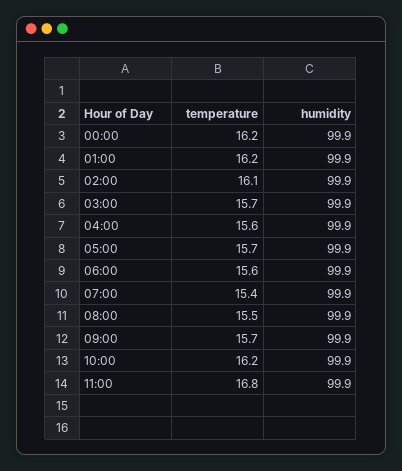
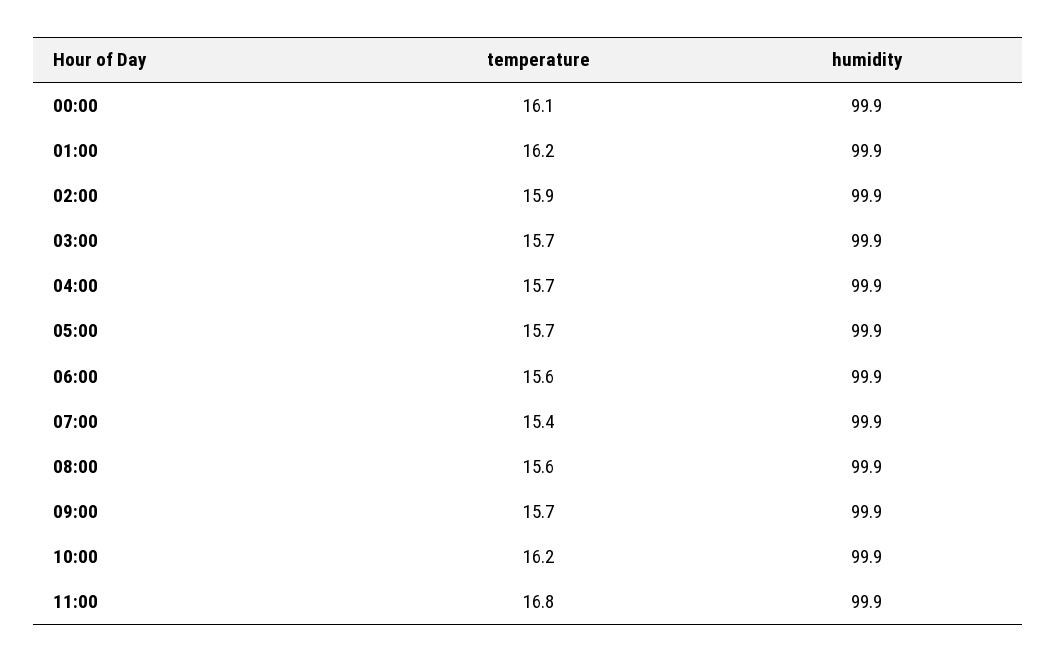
  {
    "temperature": {
-     "00:00": 16.2,
+     "00:00": 16.1,
      "01:00": 16.2,
-     "02:00": 16.1,
+     "02:00": 15.9,
      "03:00": 15.7,
-     "04:00": 15.6,
+     "04:00": 15.7,
      "05:00": 15.7,
      "06:00": 15.6,
      "07:00": 15.4,
-     "08:00": 15.5,
+     "08:00": 15.6,
      "09:00": 15.7,
      "10:00": 16.2,
      "11:00": 16.8
    },
    "humidity": {
      "00:00": 99.9,
      "01:00": 99.9,
      "02:00": 99.9,
      "03:00": 99.9,
      "04:00": 99.9,
      "05:00": 99.9,
      "06:00": 99.9,
      "07:00": 99.9,
      "08:00": 99.9,
      "09:00": 99.9,
      "10:00": 99.9,
      "11:00": 99.9
    }
  }

